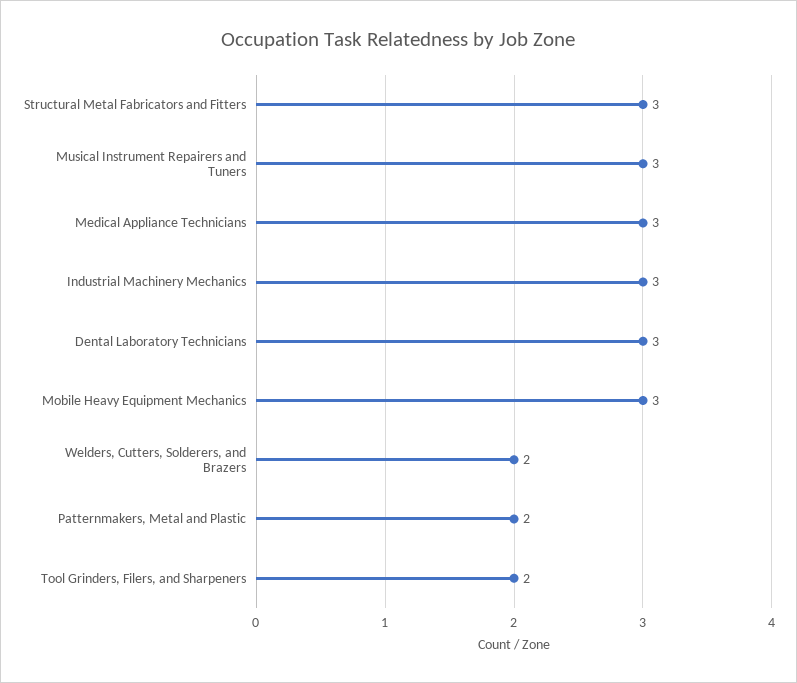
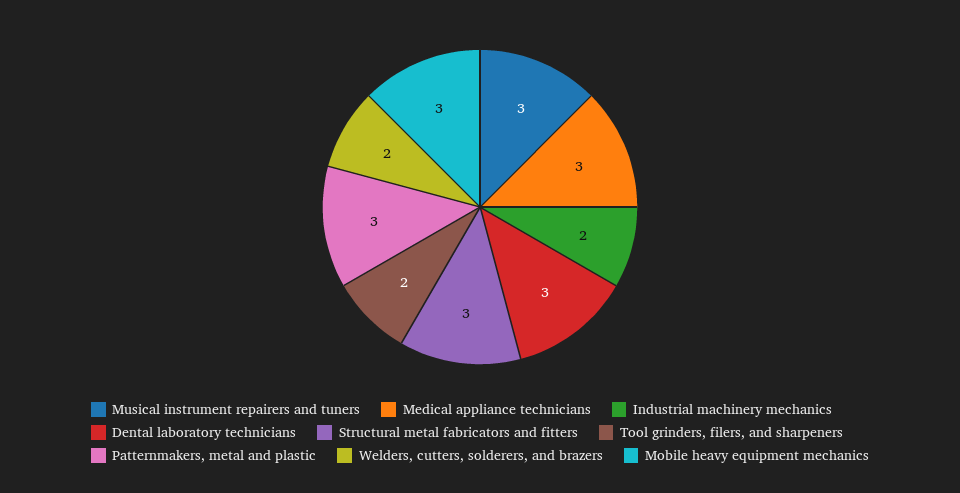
  {
    "Structural Metal Fabricators and Fitters": 3,
    "Musical Instrument Repairers and Tuners": 3,
    "Medical Appliance Technicians": 3,
-   "Industrial Machinery Mechanics": 3,
+   "Industrial Machinery Mechanics": 2,
    "Dental Laboratory Technicians": 3,
    "Mobile Heavy Equipment Mechanics": 3,
    "Welders, Cutters, Solderers, and Brazers": 2,
-   "Patternmakers, Metal and Plastic": 2,
+   "Patternmakers, Metal and Plastic": 3,
    "Tool Grinders, Filers, and Sharpeners": 2
  }

